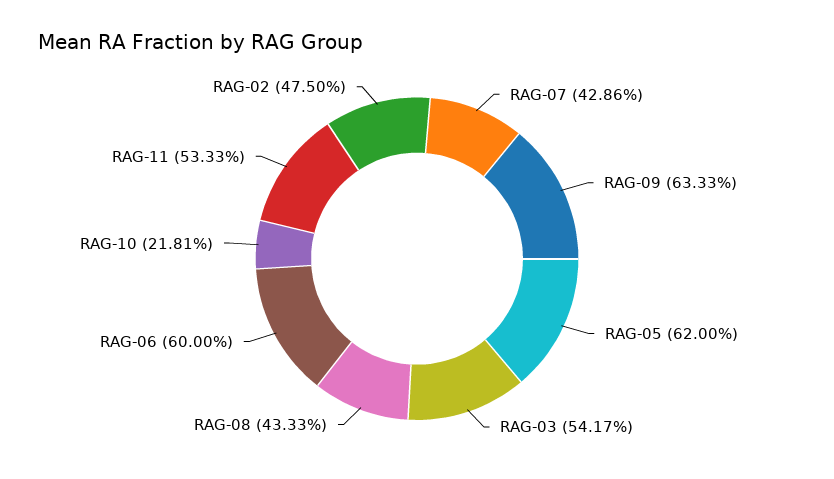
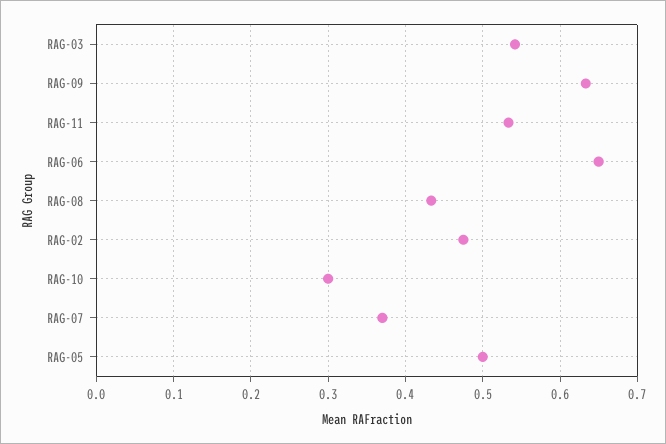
  {
-   "RAG-07": 0.4286,
+   "RAG-07": 0.37,
    "RAG-09": 0.6333,
-   "RAG-05": 0.62,
+   "RAG-05": 0.5,
    "RAG-03": 0.5417,
    "RAG-08": 0.4333,
-   "RAG-06": 0.6,
+   "RAG-06": 0.65,
-   "RAG-10": 0.2181,
+   "RAG-10": 0.3,
    "RAG-11": 0.5333,
    "RAG-02": 0.475
  }

